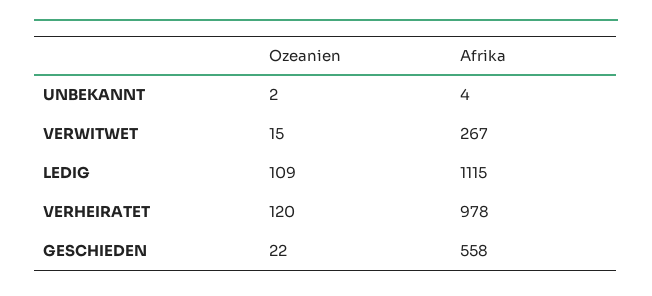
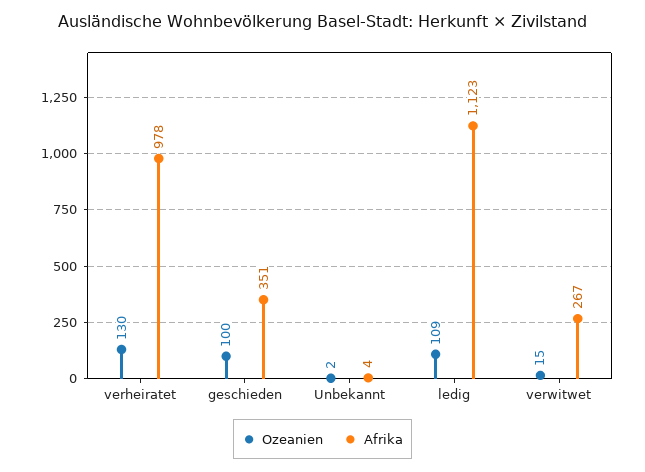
  {
    "Ozeanien": {
      "UNBEKANNT": 2,
      "VERWITWET": 15,
      "LEDIG": 109,
-     "VERHEIRATET": 120,
+     "VERHEIRATET": 130,
-     "GESCHIEDEN": 22
+     "GESCHIEDEN": 100
    },
    "Afrika": {
      "UNBEKANNT": 4,
      "VERWITWET": 267,
-     "LEDIG": 1115,
+     "LEDIG": 1123,
      "VERHEIRATET": 978,
-     "GESCHIEDEN": 558
+     "GESCHIEDEN": 351
    }
  }

